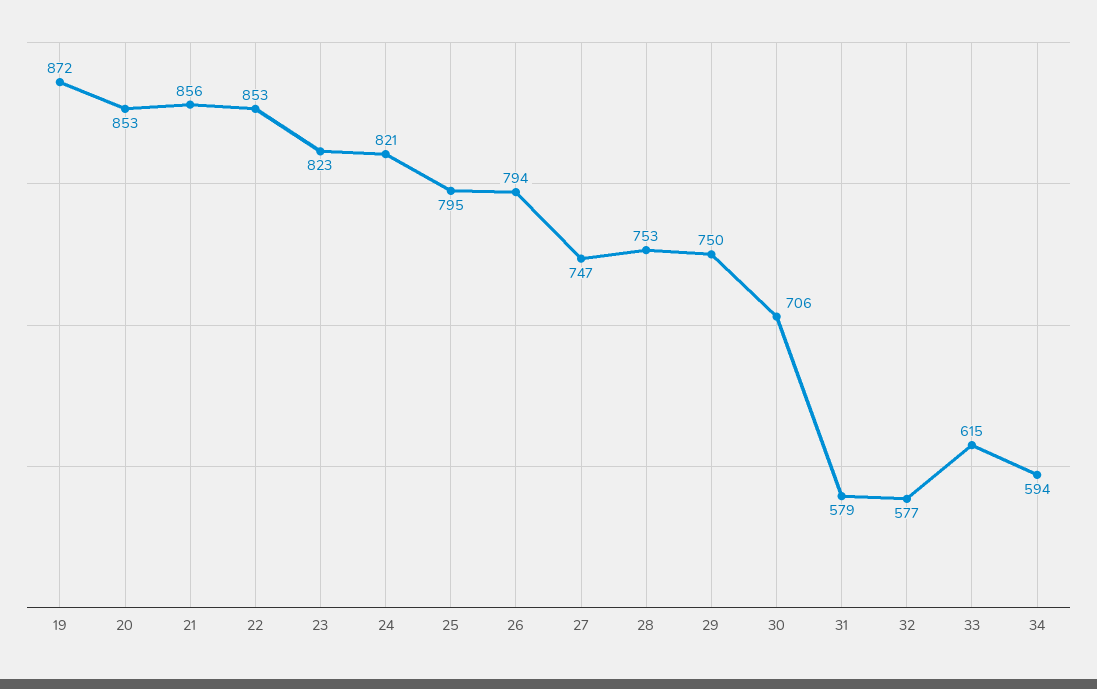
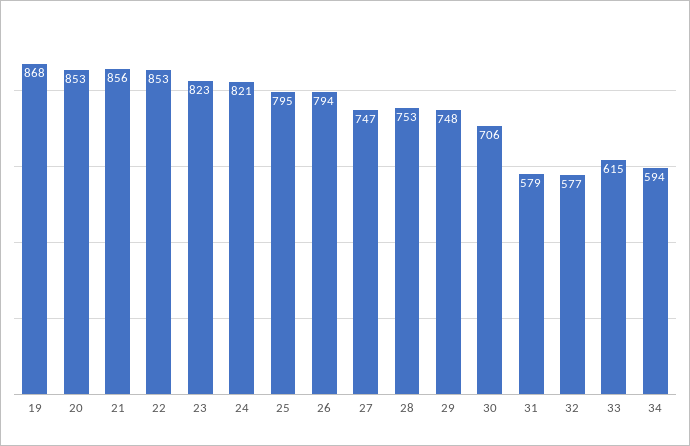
  {
-   "19": 872,
+   "19": 868,
    "20": 853,
    "21": 856,
    "22": 853,
    "23": 823,
    "24": 821,
    "25": 795,
    "26": 794,
    "27": 747,
    "28": 753,
-   "29": 750,
+   "29": 748,
    "30": 706,
    "31": 579,
    "32": 577,
    "33": 615,
    "34": 594
  }

